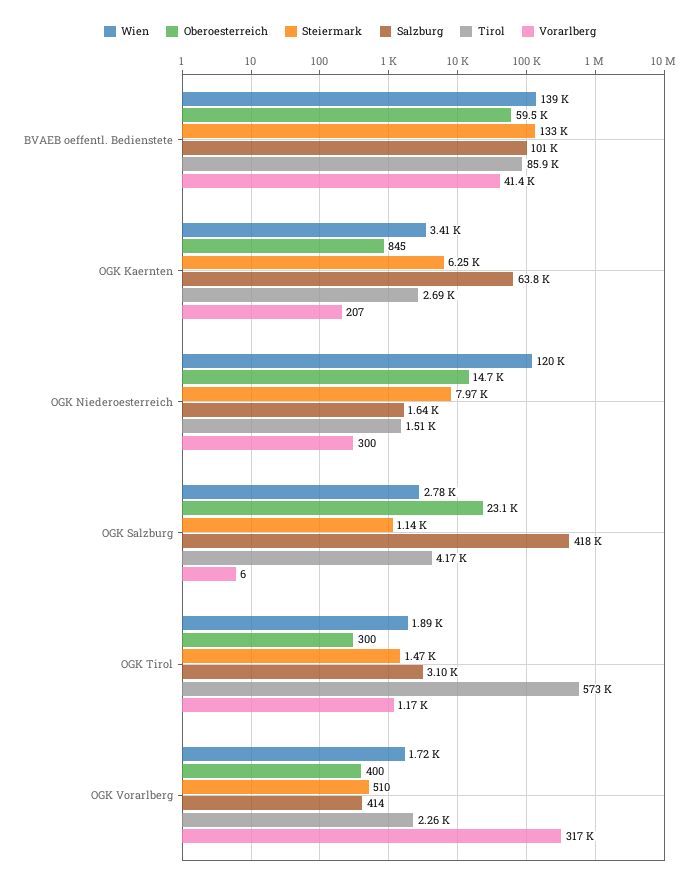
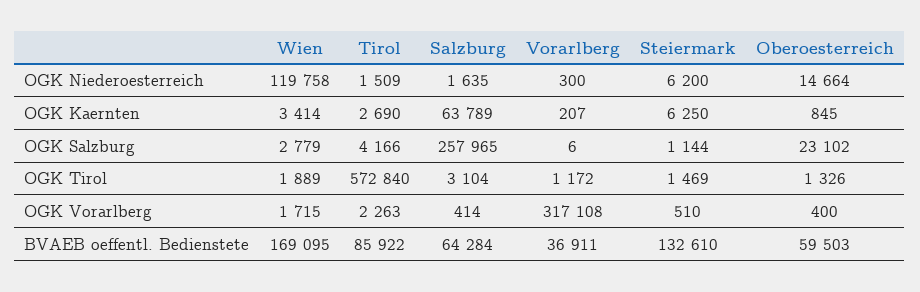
  {
    "Wien": {
-     "BVAEB oeffentl. Bedienstete": 139000,
+     "BVAEB oeffentl. Bedienstete": 169095,
      "OGK Kaernten": 3414,
      "OGK Niederoesterreich": 119758,
      "OGK Salzburg": 2779,
      "OGK Tirol": 1889,
      "OGK Vorarlberg": 1715
    },
    "Oberoesterreich": {
      "BVAEB oeffentl. Bedienstete": 59503,
      "OGK Kaernten": 845,
      "OGK Niederoesterreich": 14664,
      "OGK Salzburg": 23102,
-     "OGK Tirol": 300,
+     "OGK Tirol": 1326,
      "OGK Vorarlberg": 400
    },
    "Steiermark": {
      "BVAEB oeffentl. Bedienstete": 132610,
      "OGK Kaernten": 6250,
-     "OGK Niederoesterreich": 7970,
+     "OGK Niederoesterreich": 6200,
      "OGK Salzburg": 1144,
      "OGK Tirol": 1469,
      "OGK Vorarlberg": 510
    },
    "Salzburg": {
-     "BVAEB oeffentl. Bedienstete": 101000,
+     "BVAEB oeffentl. Bedienstete": 64284,
      "OGK Kaernten": 63789,
      "OGK Niederoesterreich": 1635,
-     "OGK Salzburg": 418000,
+     "OGK Salzburg": 257965,
      "OGK Tirol": 3104,
      "OGK Vorarlberg": 414
    },
    "Tirol": {
      "BVAEB oeffentl. Bedienstete": 85922,
      "OGK Kaernten": 2690,
      "OGK Niederoesterreich": 1509,
      "OGK Salzburg": 4166,
      "OGK Tirol": 572840,
      "OGK Vorarlberg": 2263
    },
    "Vorarlberg": {
-     "BVAEB oeffentl. Bedienstete": 41400,
+     "BVAEB oeffentl. Bedienstete": 36911,
      "OGK Kaernten": 207,
      "OGK Niederoesterreich": 300,
      "OGK Salzburg": 6,
      "OGK Tirol": 1172,
      "OGK Vorarlberg": 317108
    }
  }

